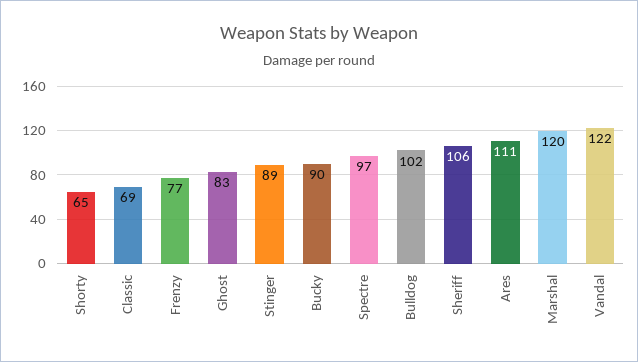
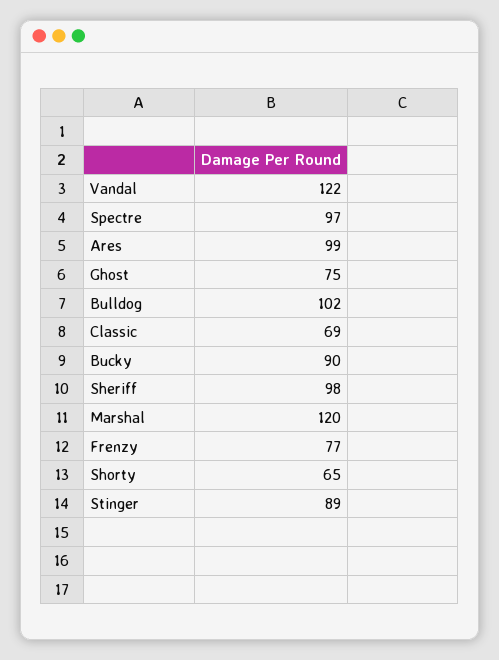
  {
    "Shorty": 65,
    "Classic": 69,
    "Frenzy": 77,
-   "Ghost": 83,
+   "Ghost": 75,
    "Stinger": 89,
    "Bucky": 90,
    "Spectre": 97,
    "Bulldog": 102,
-   "Sheriff": 106,
+   "Sheriff": 98,
-   "Ares": 111,
+   "Ares": 99,
    "Marshal": 120,
    "Vandal": 122
  }

